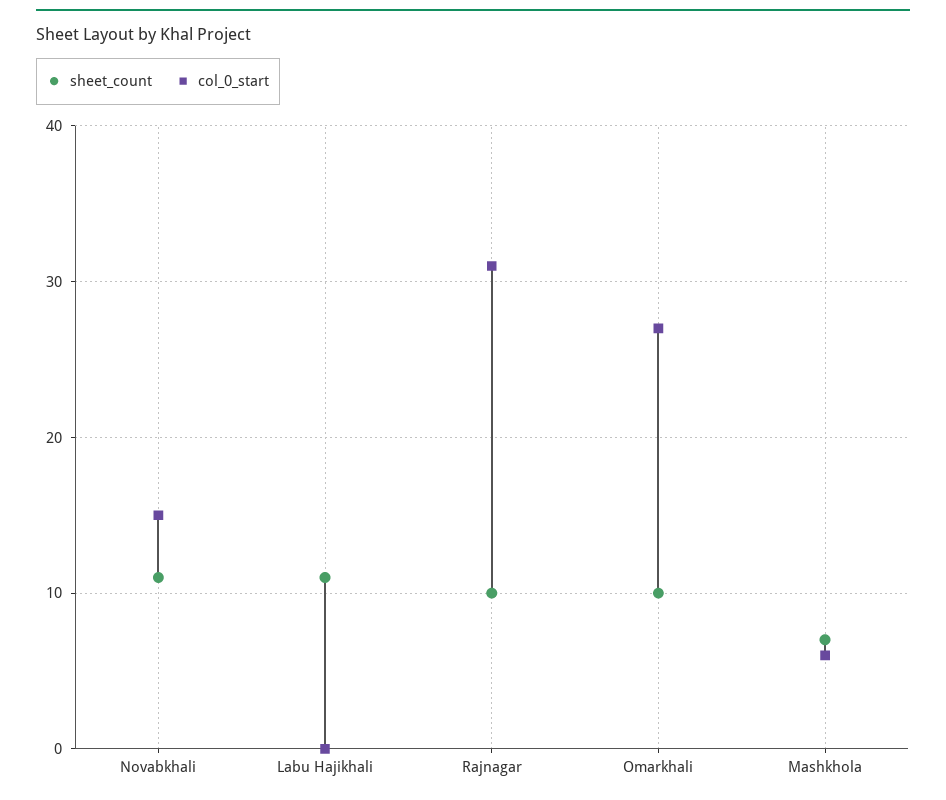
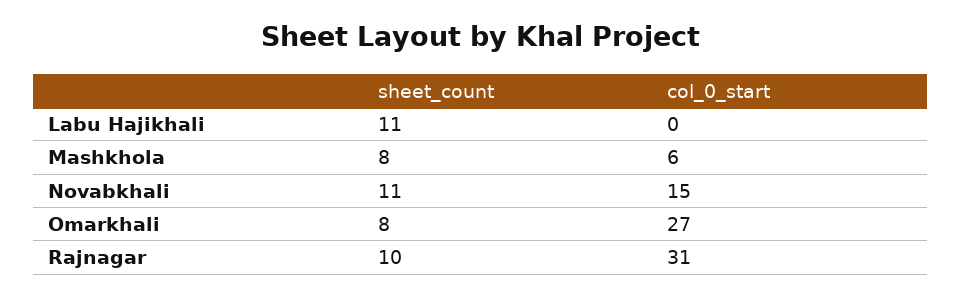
  {
    "sheet_count": {
      "Novabkhali": 11,
      "Labu Hajikhali": 11,
      "Rajnagar": 10,
-     "Omarkhali": 10,
+     "Omarkhali": 8,
-     "Mashkhola": 7
+     "Mashkhola": 8
    },
    "col_0_start": {
      "Novabkhali": 15,
      "Labu Hajikhali": 0,
      "Rajnagar": 31,
      "Omarkhali": 27,
      "Mashkhola": 6
    }
  }

